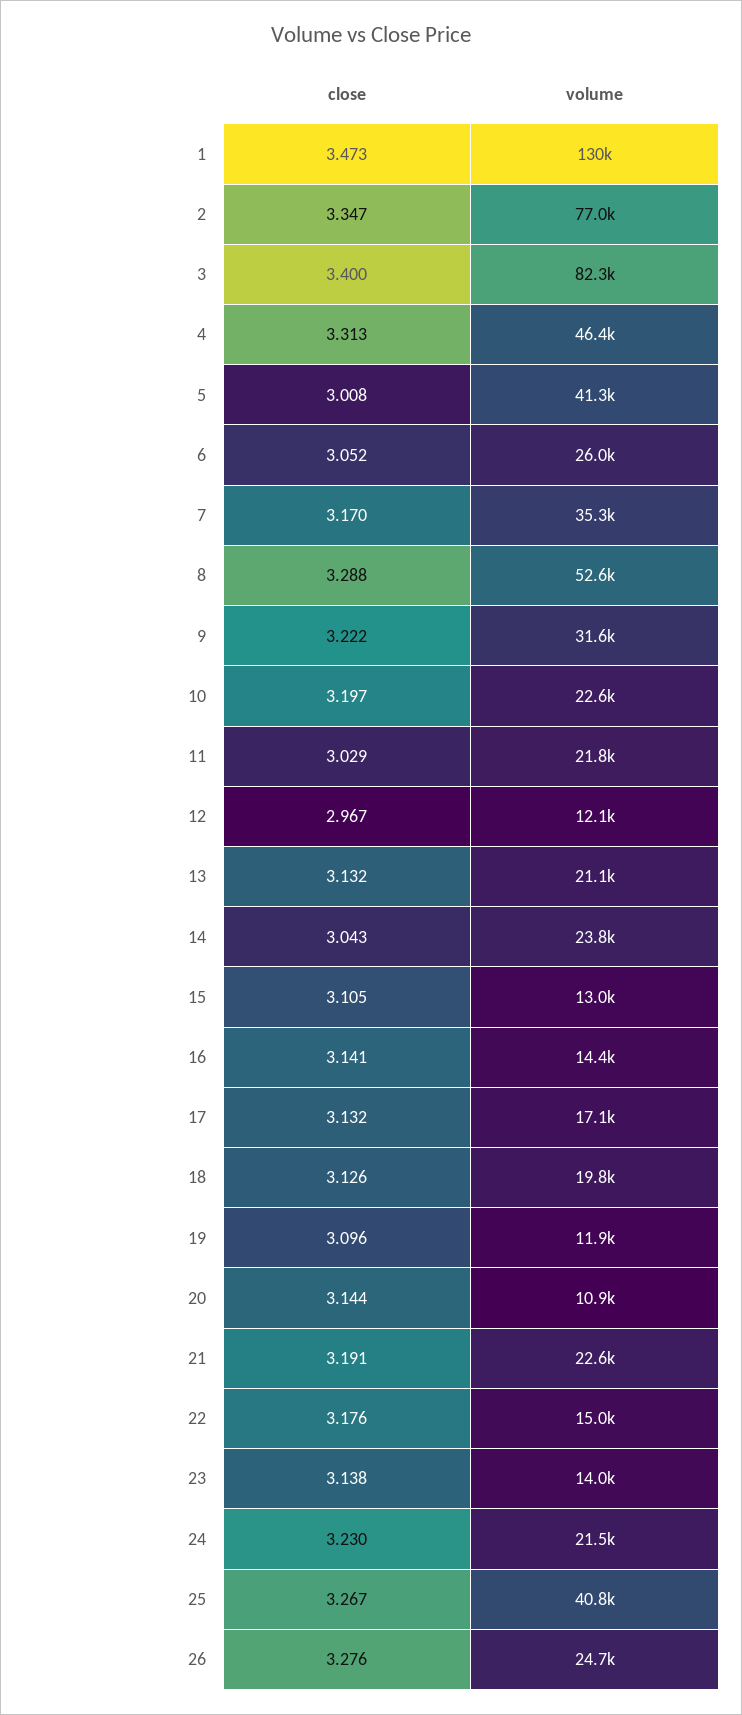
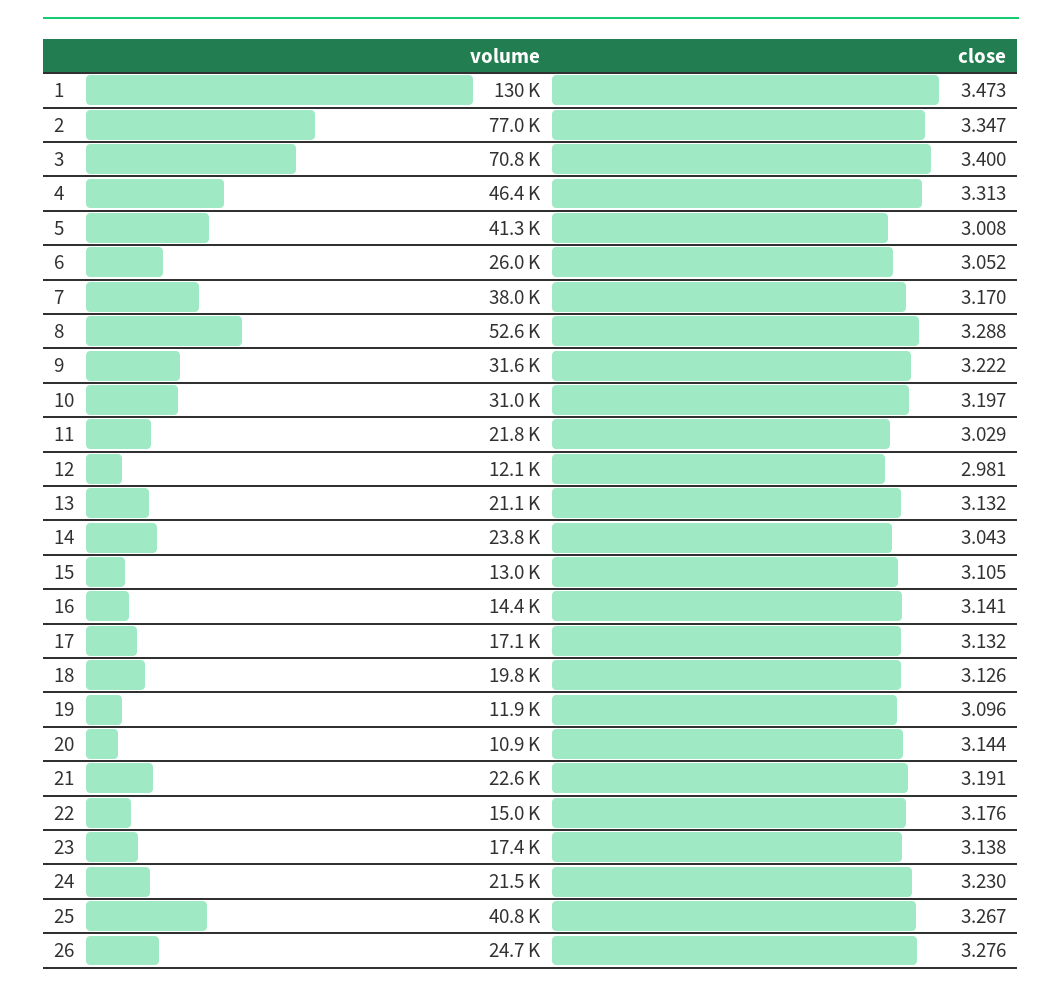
  {
    "close": {
      "1": 3.473,
      "2": 3.347,
      "3": 3.4,
      "4": 3.313,
      "5": 3.008,
      "6": 3.052,
      "7": 3.17,
      "8": 3.288,
      "9": 3.222,
      "10": 3.197,
      "11": 3.029,
-     "12": 2.967,
+     "12": 2.981,
      "13": 3.132,
      "14": 3.043,
      "15": 3.105,
      "16": 3.141,
      "17": 3.132,
      "18": 3.126,
      "19": 3.096,
      "20": 3.144,
      "21": 3.191,
      "22": 3.176,
      "23": 3.138,
      "24": 3.23,
      "25": 3.267,
      "26": 3.276
    },
    "volume": {
      "1": 130000,
      "2": 77000,
-     "3": 82300,
+     "3": 70800,
      "4": 46400,
      "5": 41300,
      "6": 26000,
-     "7": 35300,
+     "7": 38000,
      "8": 52600,
      "9": 31600,
-     "10": 22600,
+     "10": 31000,
      "11": 21800,
      "12": 12100,
      "13": 21100,
      "14": 23800,
      "15": 13000,
      "16": 14400,
      "17": 17100,
      "18": 19800,
      "19": 11900,
      "20": 10900,
      "21": 22600,
      "22": 15000,
-     "23": 14000,
+     "23": 17400,
      "24": 21500,
      "25": 40800,
      "26": 24700
    }
  }

